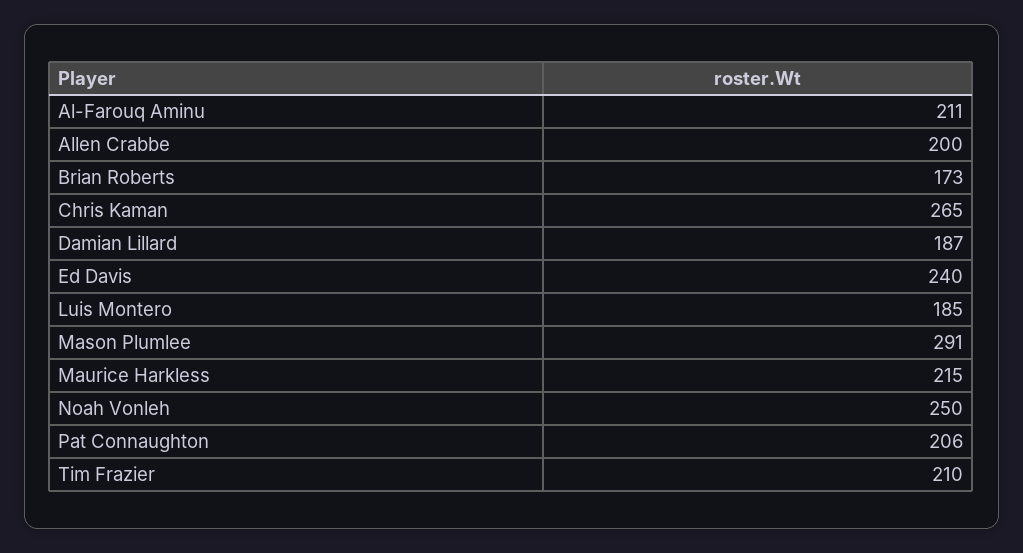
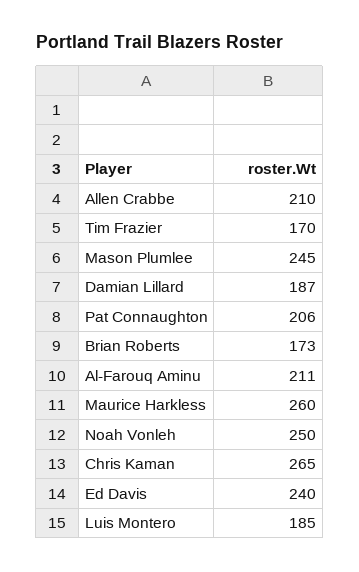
  {
    "Al-Farouq Aminu": 211,
-   "Allen Crabbe": 200,
+   "Allen Crabbe": 210,
    "Brian Roberts": 173,
    "Chris Kaman": 265,
    "Damian Lillard": 187,
    "Ed Davis": 240,
    "Luis Montero": 185,
-   "Mason Plumlee": 291,
+   "Mason Plumlee": 245,
-   "Maurice Harkless": 215,
+   "Maurice Harkless": 260,
    "Noah Vonleh": 250,
    "Pat Connaughton": 206,
-   "Tim Frazier": 210
+   "Tim Frazier": 170
  }

